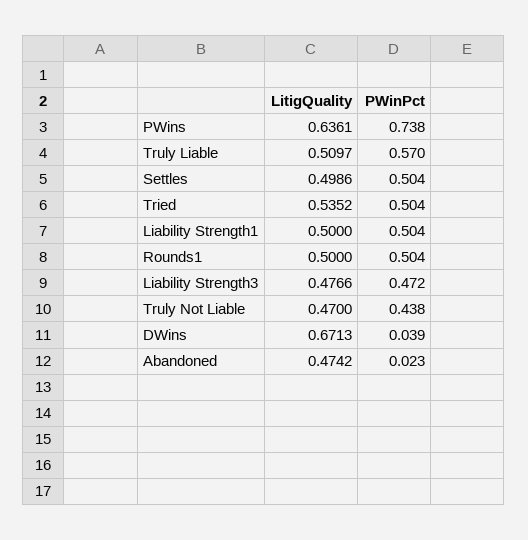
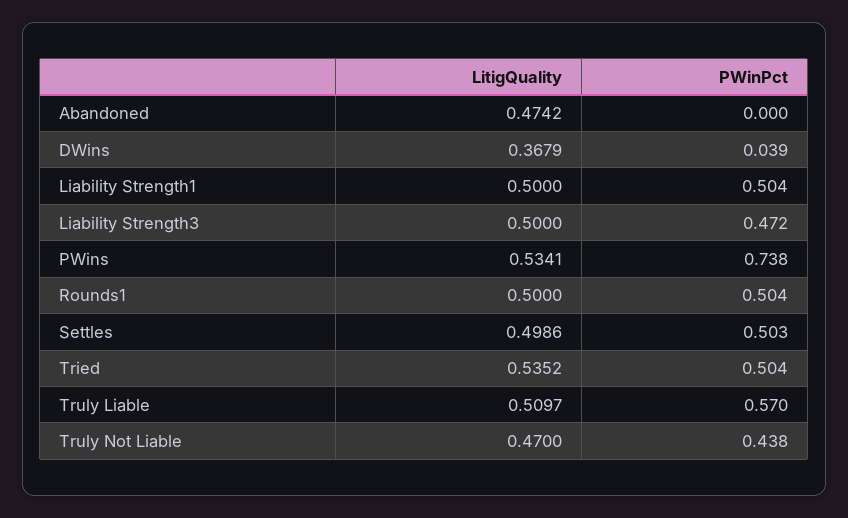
  {
    "LitigQuality": {
-     "PWins": 0.6361,
+     "PWins": 0.5341,
      "Truly Liable": 0.5097,
      "Settles": 0.4986,
      "Tried": 0.5352,
      "Liability Strength1": 0.5,
      "Rounds1": 0.5,
-     "Liability Strength3": 0.4766,
+     "Liability Strength3": 0.5,
      "Truly Not Liable": 0.47,
-     "DWins": 0.6713,
+     "DWins": 0.3679,
      "Abandoned": 0.4742
    },
    "PWinPct": {
      "PWins": 0.738,
      "Truly Liable": 0.57,
-     "Settles": 0.504,
+     "Settles": 0.503,
      "Tried": 0.504,
      "Liability Strength1": 0.504,
      "Rounds1": 0.504,
      "Liability Strength3": 0.472,
      "Truly Not Liable": 0.438,
      "DWins": 0.039,
-     "Abandoned": 0.023
+     "Abandoned": 0
    }
  }

